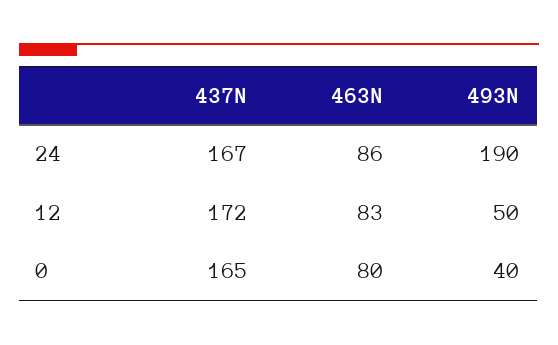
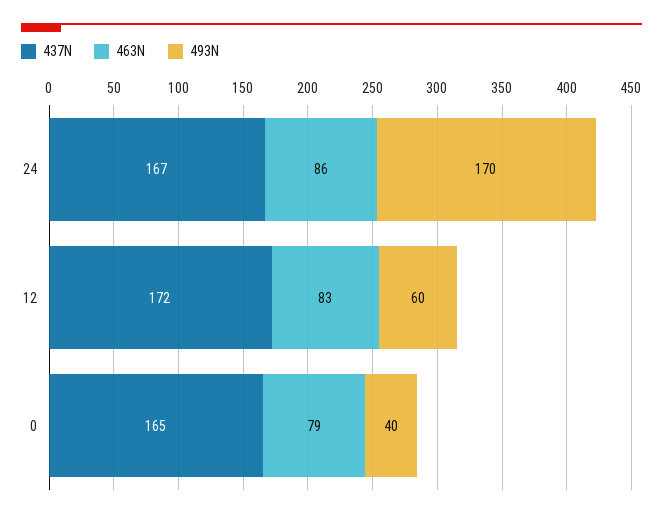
  {
    "437N": {
      "24": 167,
      "12": 172,
      "0": 165
    },
    "463N": {
      "24": 86,
      "12": 83,
-     "0": 80
+     "0": 79
    },
    "493N": {
-     "24": 190,
+     "24": 170,
-     "12": 50,
+     "12": 60,
      "0": 40
    }
  }

